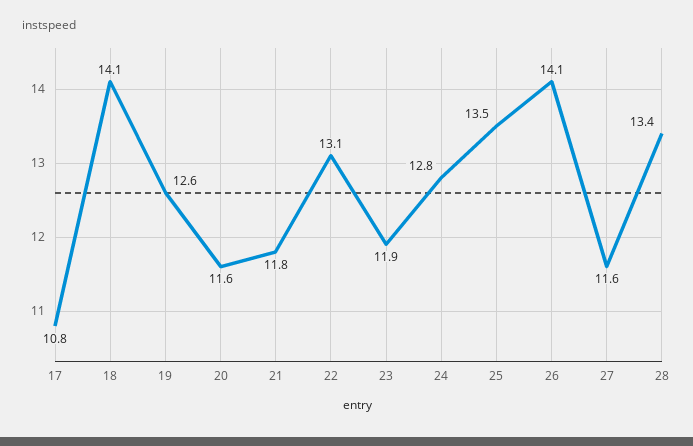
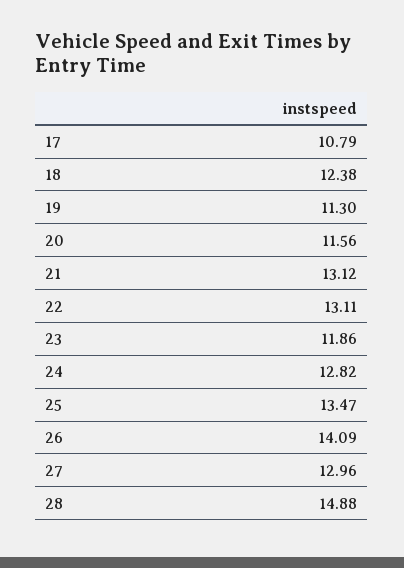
  {
    "17": 10.79,
-   "18": 14.1,
+   "18": 12.38,
-   "19": 12.6,
+   "19": 11.3,
    "20": 11.56,
-   "21": 11.8,
+   "21": 13.12,
    "22": 13.11,
    "23": 11.86,
    "24": 12.82,
    "25": 13.47,
    "26": 14.09,
-   "27": 11.6,
+   "27": 12.96,
-   "28": 13.4
+   "28": 14.88
  }

